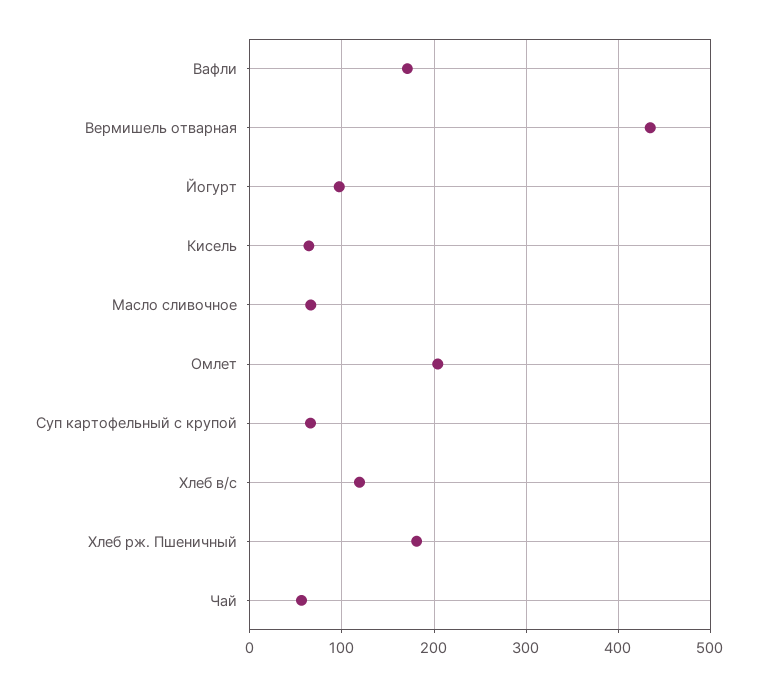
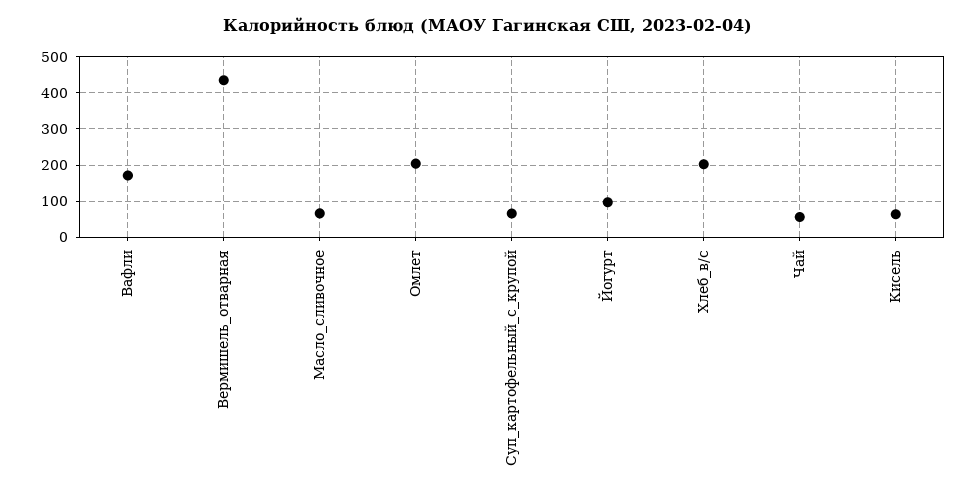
  {
    "Вафли": 170,
    "Вермишель отварная": 430,
    "Йогурт": 100,
    "Кисель": 60,
    "Масло сливочное": 70,
    "Омлет": 200,
    "Суп картофельный с крупой": 70,
-   "Хлеб в/с": 120,
+   "Хлеб в/с": 200,
-   "Хлеб рж. Пшеничный": 180,
    "Чай": 60
  }

